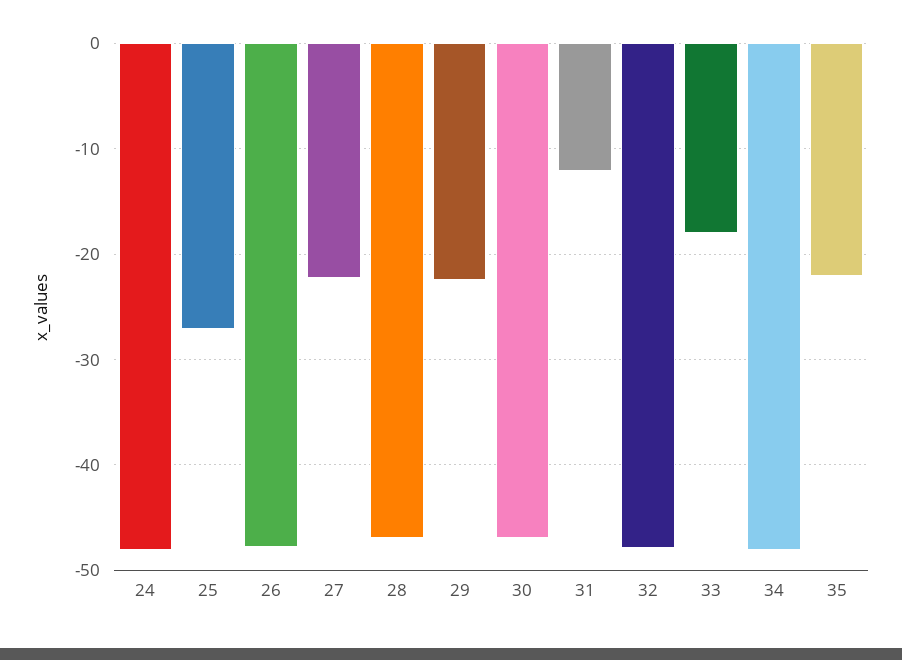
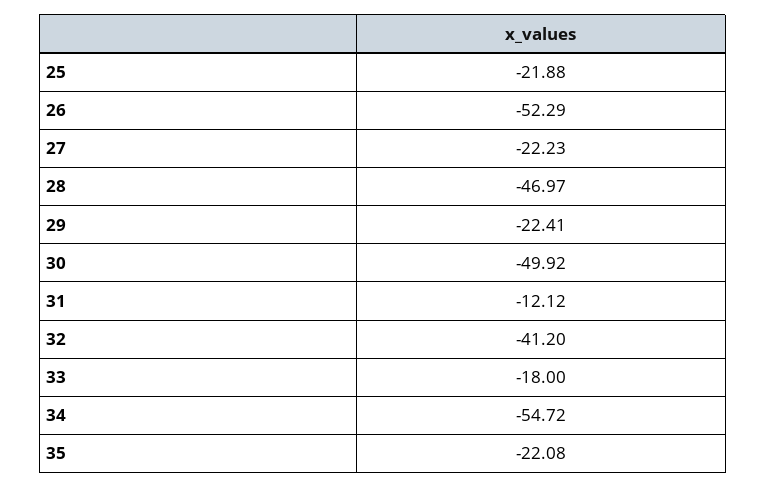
  {
-   "24": -48,
-   "25": -27,
+   "25": -21.88,
-   "26": -48,
+   "26": -52.29,
    "27": -22.23,
    "28": -46.97,
    "29": -22.41,
-   "30": -47,
+   "30": -49.92,
    "31": -12.12,
-   "32": -48,
+   "32": -41.2,
    "33": -18,
-   "34": -48,
+   "34": -54.72,
    "35": -22.08
  }

